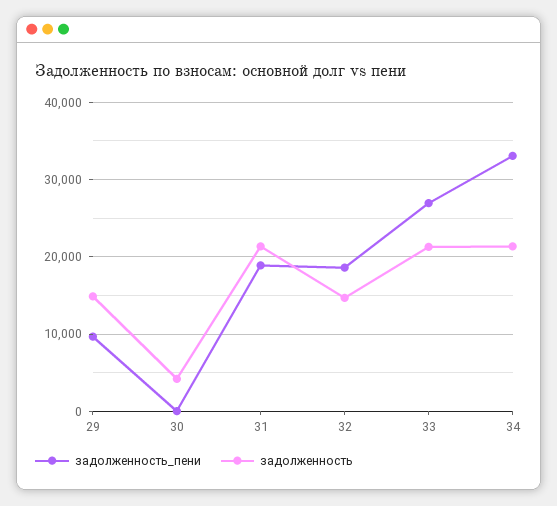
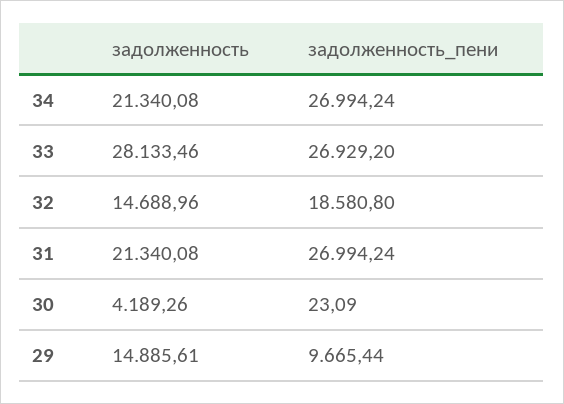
  {
    "задолженность_пени": {
      "29": 9665.44,
      "30": 23.09,
-     "31": 19000,
+     "31": 26994.24,
      "32": 18580.8,
      "33": 26929.2,
-     "34": 33000
+     "34": 26994.24
    },
    "задолженность": {
      "29": 14885.61,
      "30": 4189.26,
      "31": 21340.08,
      "32": 14688.96,
-     "33": 21000,
+     "33": 28133.46,
      "34": 21340.08
    }
  }

